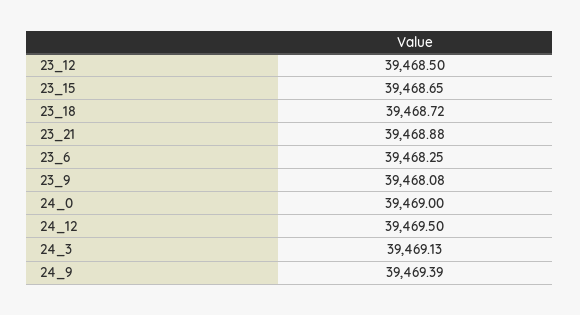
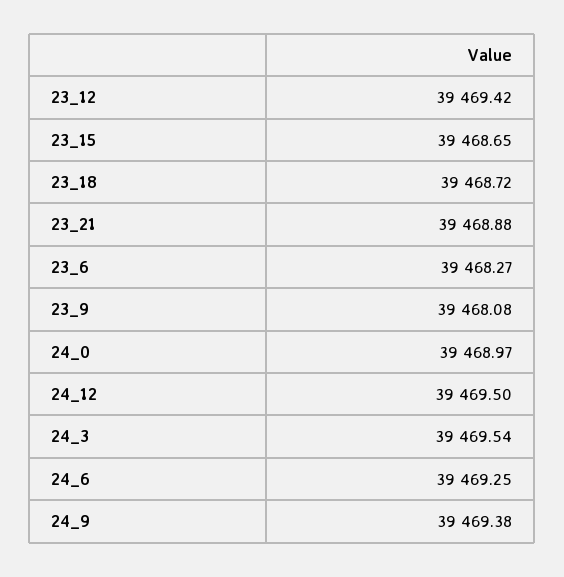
  {
-   "23_12": 39468.5,
+   "23_12": 39469.42,
    "23_15": 39468.65,
    "23_18": 39468.72,
    "23_21": 39468.88,
-   "23_6": 39468.25,
+   "23_6": 39468.27,
    "23_9": 39468.08,
-   "24_0": 39469,
+   "24_0": 39468.97,
    "24_12": 39469.5,
-   "24_3": 39469.13,
+   "24_3": 39469.54,
-   "24_9": 39469.39
+   "24_9": 39469.38,
+   "24_6": 39469.25
  }

